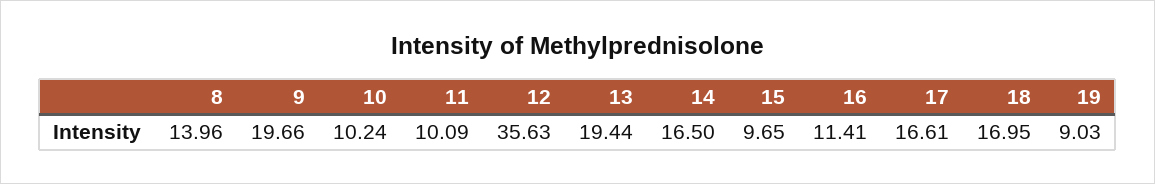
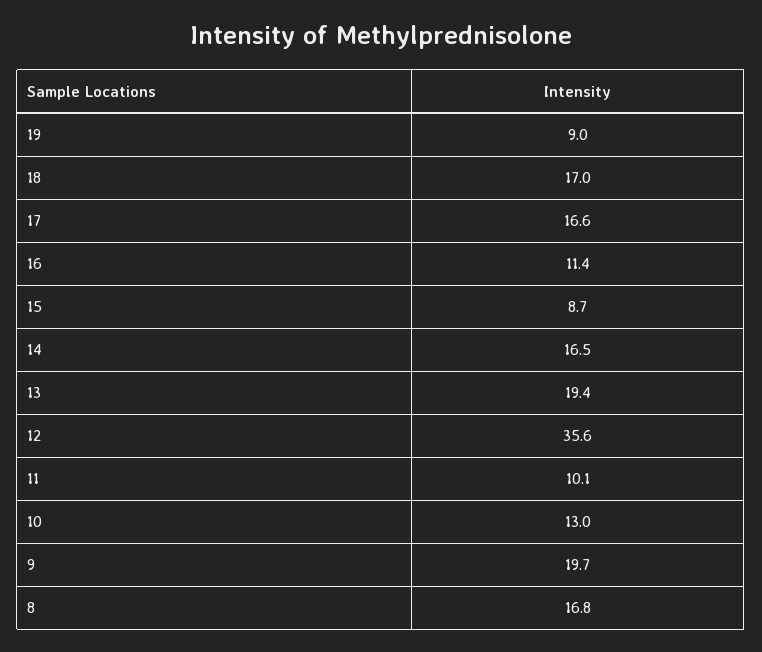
  {
-   "8": 13.96,
+   "8": 16.8,
    "9": 19.66,
-   "10": 10.24,
+   "10": 13,
    "11": 10.09,
    "12": 35.63,
    "13": 19.44,
    "14": 16.5,
-   "15": 9.65,
+   "15": 8.7,
    "16": 11.41,
    "17": 16.61,
    "18": 16.95,
    "19": 9.03
  }

